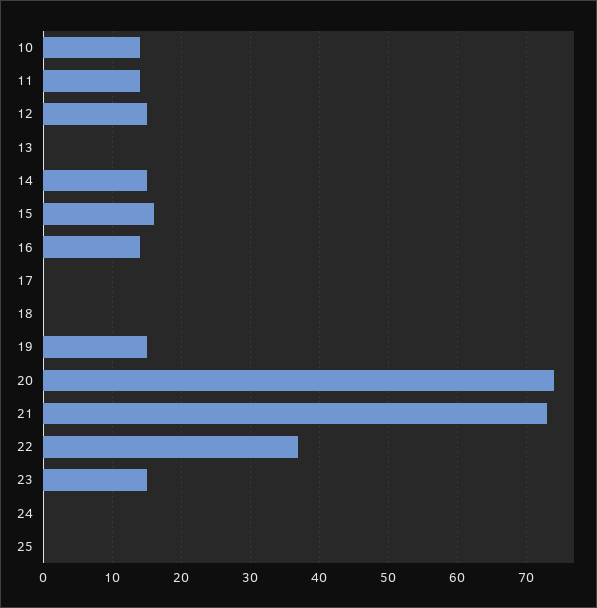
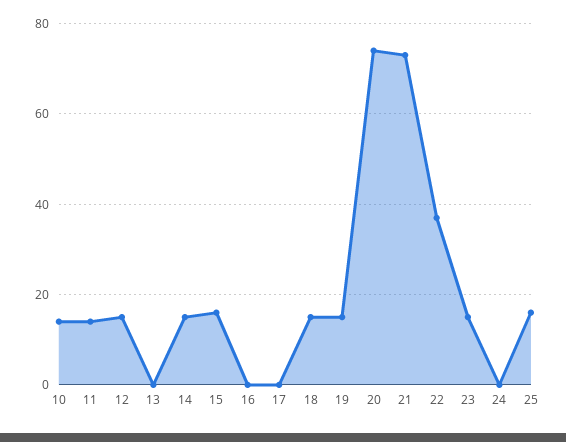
  {
    "10": 14,
    "11": 14,
    "12": 15,
    "13": 0,
    "14": 15,
    "15": 16,
-   "16": 14,
+   "16": 0,
    "17": 0,
-   "18": 0,
+   "18": 15,
    "19": 15,
    "20": 74,
    "21": 73,
    "22": 37,
    "23": 15,
    "24": 0,
-   "25": 0
+   "25": 15
  }

